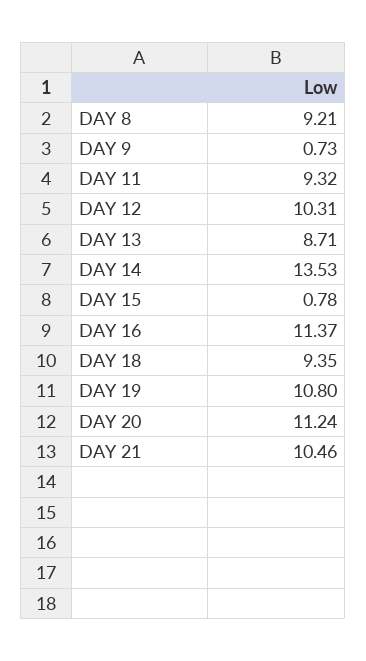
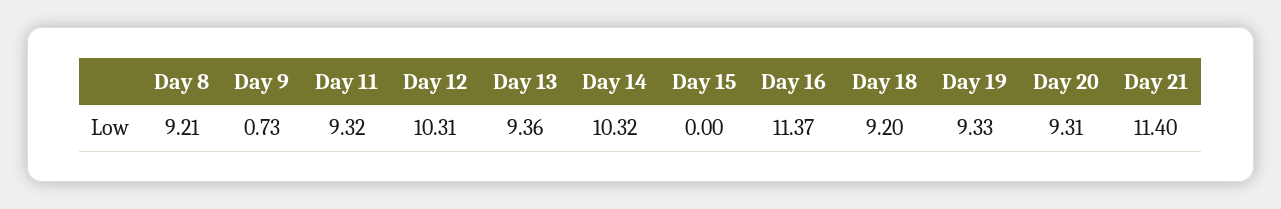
  {
    "DAY 8": 9.21,
    "DAY 9": 0.73,
    "DAY 11": 9.32,
    "DAY 12": 10.31,
-   "DAY 13": 8.71,
+   "DAY 13": 9.36,
-   "DAY 14": 13.53,
+   "DAY 14": 10.32,
-   "DAY 15": 0.78,
+   "DAY 15": 0,
    "DAY 16": 11.37,
-   "DAY 18": 9.35,
+   "DAY 18": 9.2,
-   "DAY 19": 10.8,
+   "DAY 19": 9.33,
-   "DAY 20": 11.24,
+   "DAY 20": 9.31,
-   "DAY 21": 10.46
+   "DAY 21": 11.4
  }

